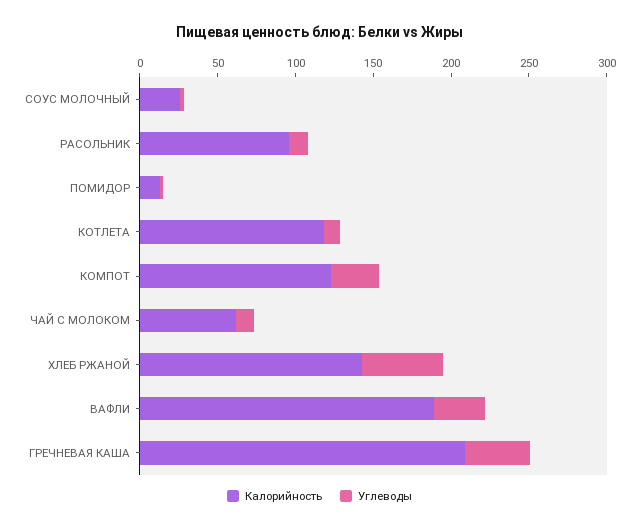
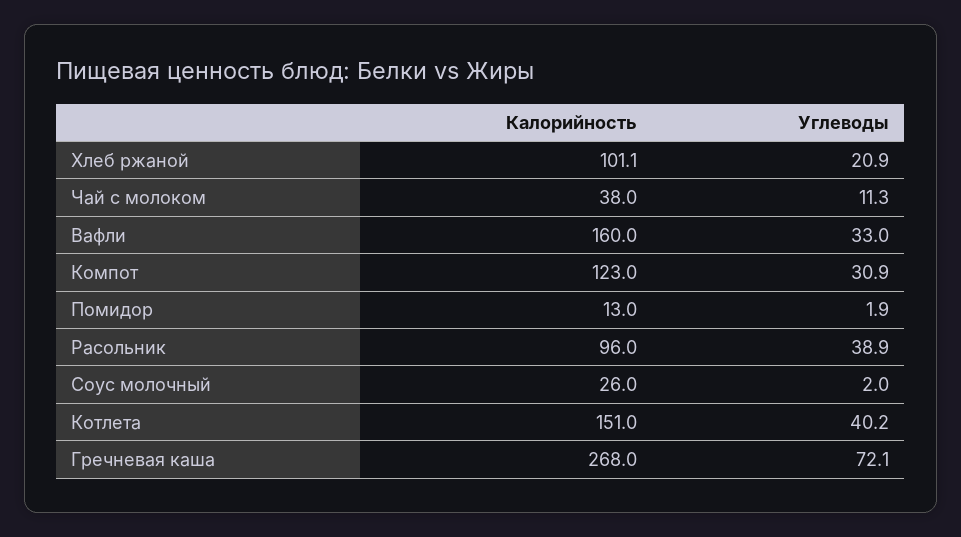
  {
    "Калорийность": {
      "СОУС МОЛОЧНЫЙ": 26,
      "РАСОЛЬНИК": 96,
      "ПОМИДОР": 13,
-     "КОТЛЕТА": 120,
+     "КОТЛЕТА": 151,
      "КОМПОТ": 123,
-     "ЧАЙ С МОЛОКОМ": 60,
+     "ЧАЙ С МОЛОКОМ": 38,
-     "ХЛЕБ РЖАНОЙ": 140,
+     "ХЛЕБ РЖАНОЙ": 101.1,
-     "ВАФЛИ": 190,
+     "ВАФЛИ": 160,
-     "ГРЕЧНЕВАЯ КАША": 210
+     "ГРЕЧНЕВАЯ КАША": 268
    },
    "Углеводы": {
      "СОУС МОЛОЧНЫЙ": 2,
-     "РАСОЛЬНИК": 10,
+     "РАСОЛЬНИК": 38.9,
      "ПОМИДОР": 1.9,
-     "КОТЛЕТА": 10,
+     "КОТЛЕТА": 40.2,
      "КОМПОТ": 30.9,
      "ЧАЙ С МОЛОКОМ": 11.3,
-     "ХЛЕБ РЖАНОЙ": 50,
+     "ХЛЕБ РЖАНОЙ": 20.9,
      "ВАФЛИ": 33,
-     "ГРЕЧНЕВАЯ КАША": 40
+     "ГРЕЧНЕВАЯ КАША": 72.1
    }
  }

